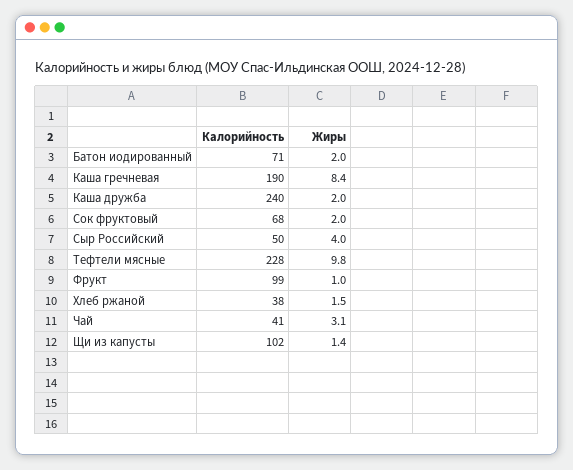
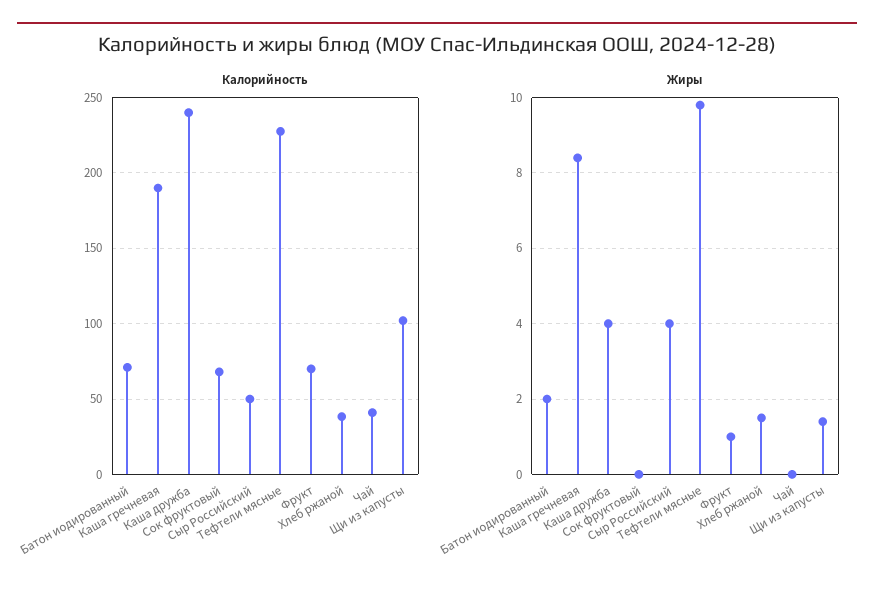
  {
    "Калорийность": {
      "Батон иодированный": 71,
      "Каша гречневая": 190,
      "Каша дружба": 240,
      "Сок фруктовый": 68,
      "Сыр Российский": 50,
      "Тефтели мясные": 228,
-     "Фрукт": 99,
+     "Фрукт": 70,
      "Хлеб ржаной": 38,
      "Чай": 41,
      "Щи из капусты": 102
    },
    "Жиры": {
      "Батон иодированный": 2,
      "Каша гречневая": 8.4,
-     "Каша дружба": 2,
+     "Каша дружба": 4,
-     "Сок фруктовый": 2,
+     "Сок фруктовый": 0,
      "Сыр Российский": 4,
      "Тефтели мясные": 9.8,
      "Фрукт": 1,
      "Хлеб ржаной": 1.5,
-     "Чай": 3.1,
+     "Чай": 0,
      "Щи из капусты": 1.4
    }
  }

